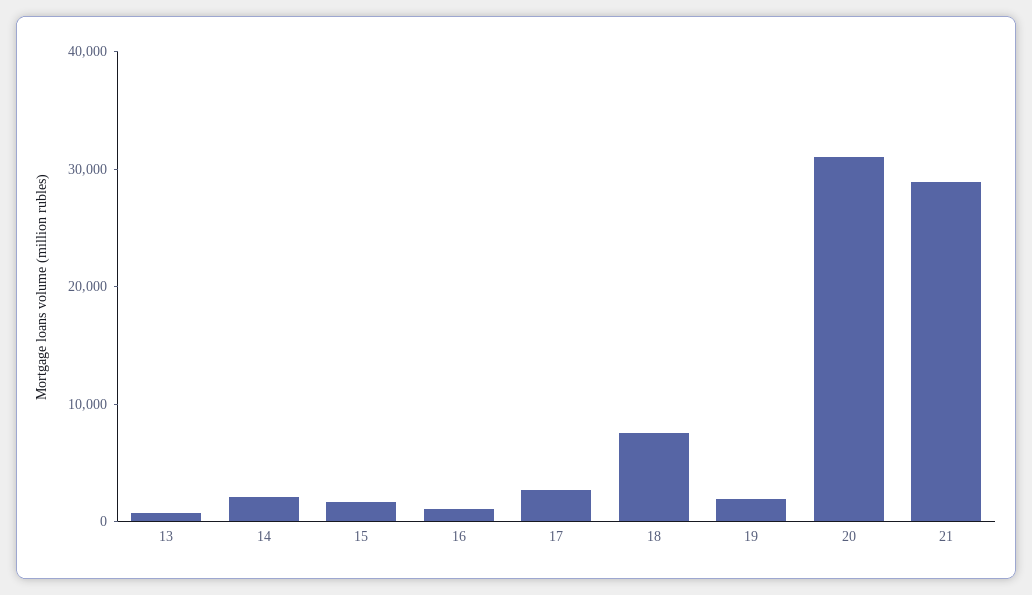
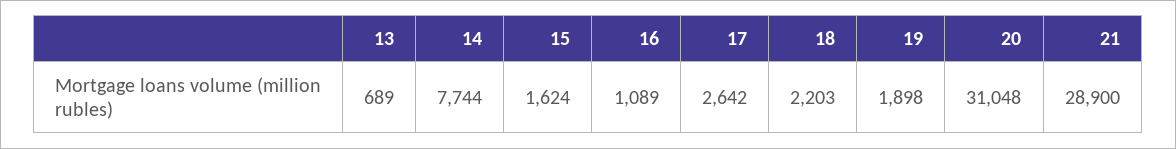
  {
    "13": 689,
-   "14": 2000,
+   "14": 7744,
    "15": 1624,
    "16": 1089,
    "17": 2642,
-   "18": 8000,
+   "18": 2203,
    "19": 1898,
    "20": 31048,
    "21": 28900
  }

